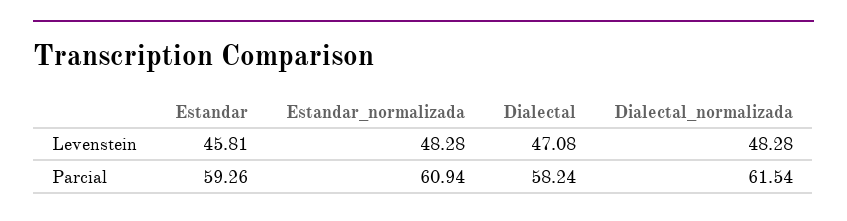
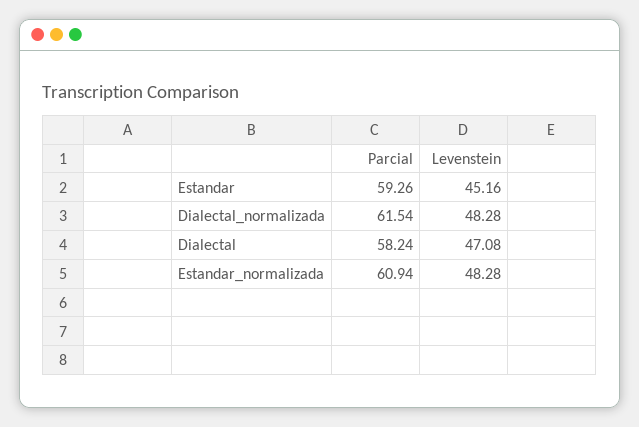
  {
    "Estandar": {
-     "Levenstein": 45.81,
+     "Levenstein": 45.16,
      "Parcial": 59.26
    },
    "Estandar_normalizada": {
      "Levenstein": 48.28,
      "Parcial": 60.94
    },
    "Dialectal": {
      "Levenstein": 47.08,
      "Parcial": 58.24
    },
    "Dialectal_normalizada": {
      "Levenstein": 48.28,
      "Parcial": 61.54
    }
  }

